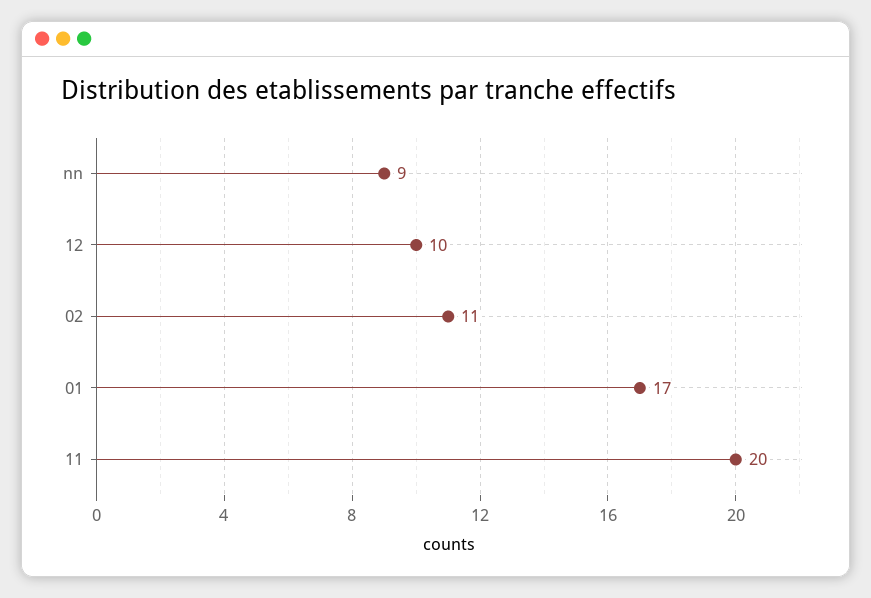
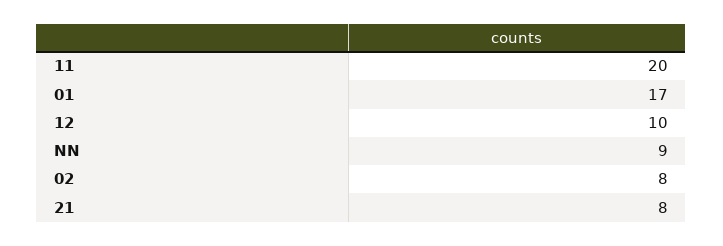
  {
    "nn": 9,
    "12": 10,
-   "02": 11,
+   "02": 8,
    "01": 17,
-   "11": 20
+   "11": 20,
+   "21": 8
  }

